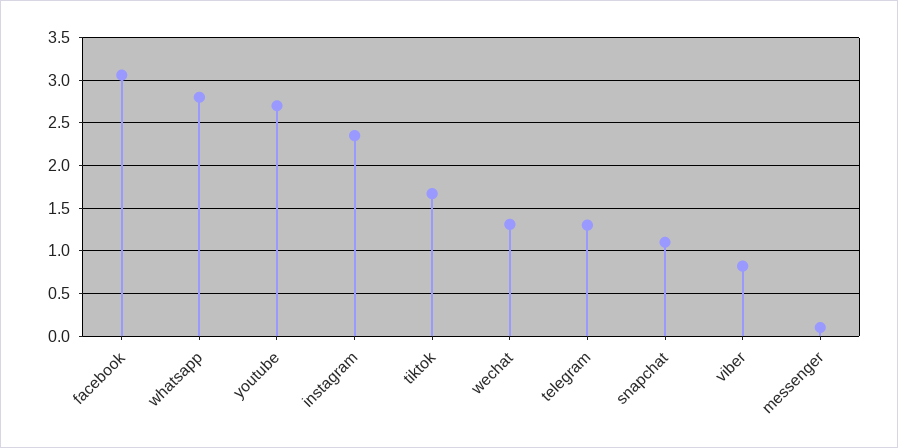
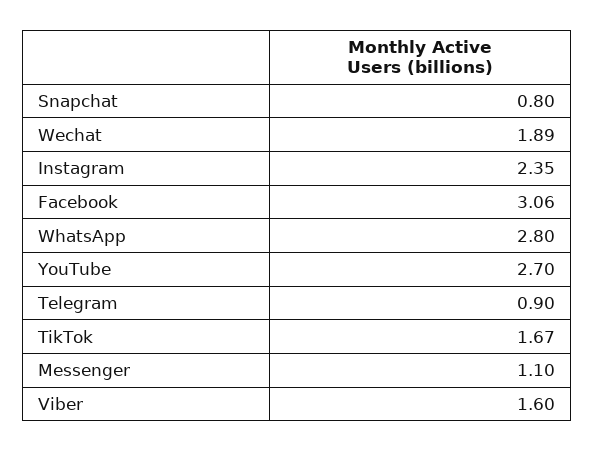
  {
    "facebook": 3.06,
    "whatsapp": 2.8,
    "youtube": 2.7,
    "instagram": 2.35,
    "tiktok": 1.67,
-   "wechat": 1.3,
+   "wechat": 1.89,
-   "telegram": 1.3,
+   "telegram": 0.9,
-   "snapchat": 1.1,
+   "snapchat": 0.8,
-   "viber": 0.8,
+   "viber": 1.6,
-   "messenger": 0.1
+   "messenger": 1.1
  }

